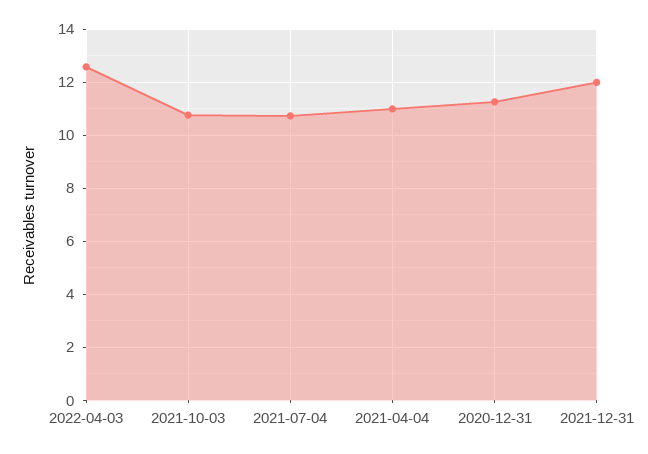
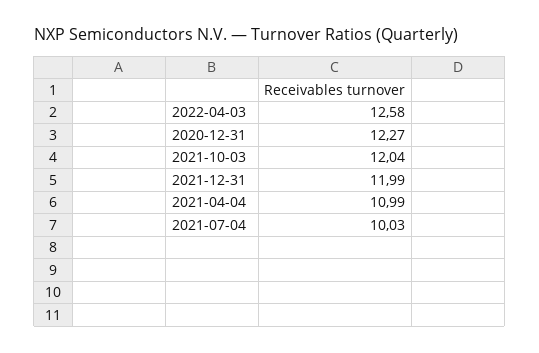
  {
    "2022-04-03": 12.58,
-   "2021-10-03": 10.75,
+   "2021-10-03": 12.04,
-   "2021-07-04": 10.75,
+   "2021-07-04": 10.03,
    "2021-04-04": 10.99,
-   "2020-12-31": 11.25,
+   "2020-12-31": 12.27,
    "2021-12-31": 11.99
  }

